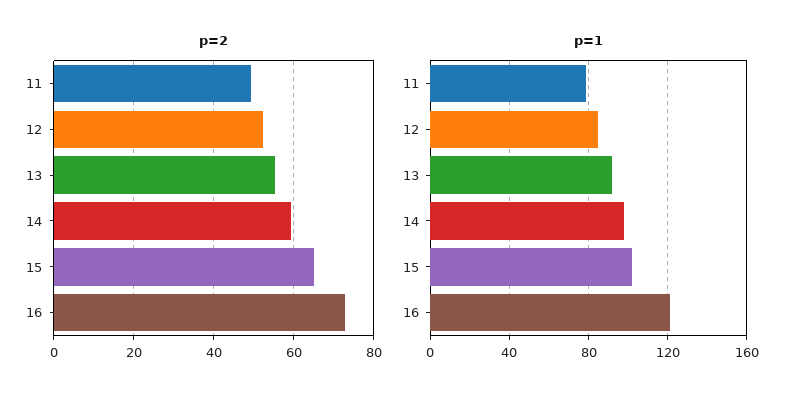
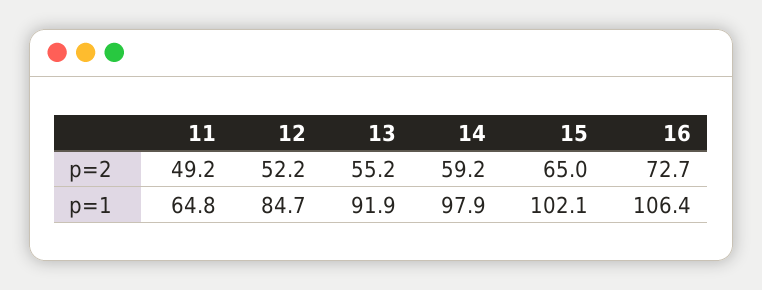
  {
    "p=2": {
      "11": 49.2,
      "12": 52.2,
      "13": 55.2,
      "14": 59.2,
      "15": 65,
      "16": 72.7
    },
    "p=1": {
-     "11": 80,
+     "11": 64.8,
      "12": 84.7,
      "13": 91.9,
      "14": 97.9,
      "15": 102.1,
-     "16": 120
+     "16": 106.4
    }
  }

